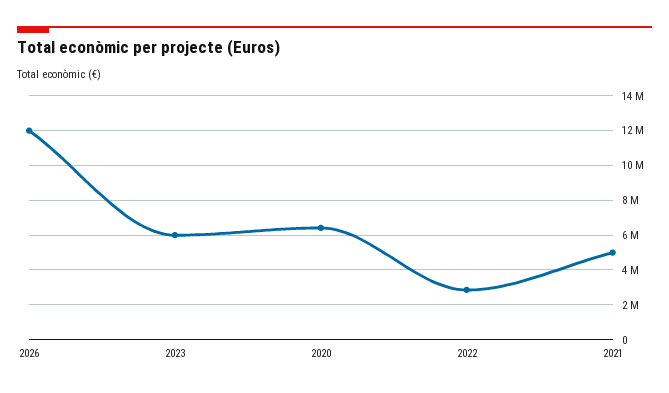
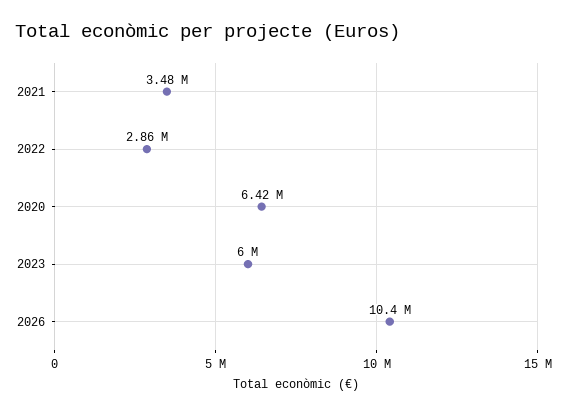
  {
-   "2026": 12000000,
+   "2026": 10400000,
    "2023": 6000000,
    "2020": 6420000,
    "2022": 2860000,
-   "2021": 5000000
+   "2021": 3480000
  }

